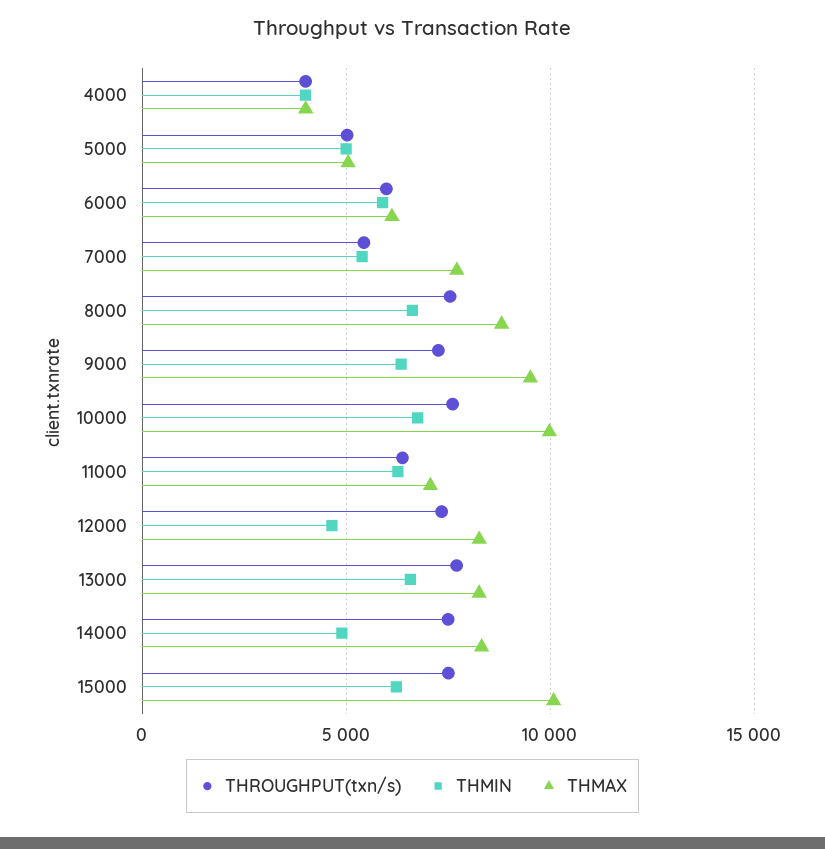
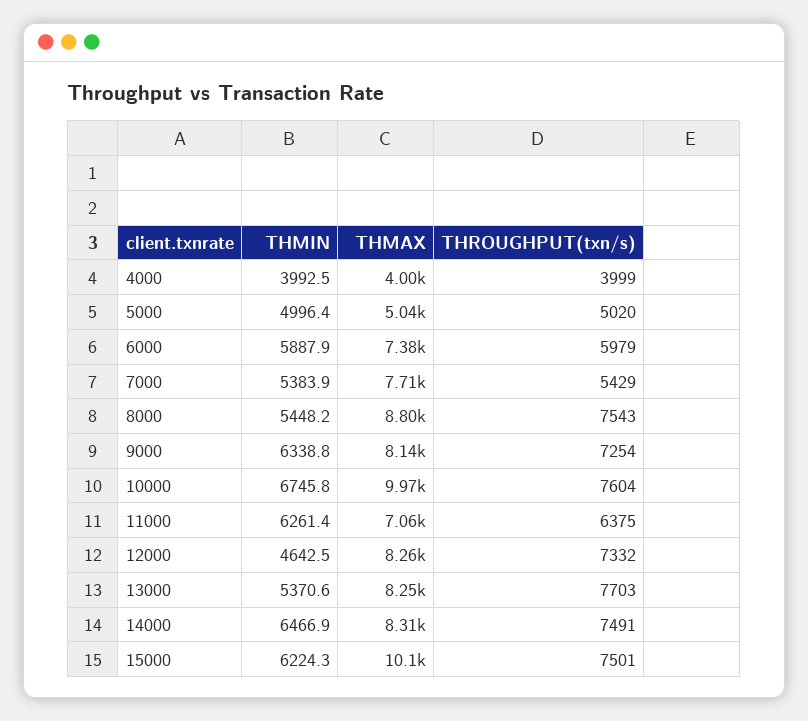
  {
    "THROUGHPUT(txn/s)": {
      "4000": 3999,
      "5000": 5020,
      "6000": 5979,
      "7000": 5429,
      "8000": 7543,
      "9000": 7254,
      "10000": 7604,
      "11000": 6375,
      "12000": 7332,
      "13000": 7703,
      "14000": 7491,
      "15000": 7501
    },
    "THMIN": {
      "4000": 3992.5,
      "5000": 4996.4,
      "6000": 5887.9,
      "7000": 5383.9,
-     "8000": 6500,
+     "8000": 5448.2,
      "9000": 6338.8,
      "10000": 6745.8,
      "11000": 6261.4,
      "12000": 4642.5,
-     "13000": 6500,
+     "13000": 5370.6,
-     "14000": 5000,
+     "14000": 6466.9,
      "15000": 6224.3
    },
    "THMAX": {
      "4000": 4000,
      "5000": 5040,
-     "6000": 6000,
+     "6000": 7380,
      "7000": 7710,
      "8000": 8800,
-     "9000": 9500,
+     "9000": 8140,
      "10000": 9970,
      "11000": 7060,
      "12000": 8260,
      "13000": 8250,
      "14000": 8310,
      "15000": 10100
    }
  }

